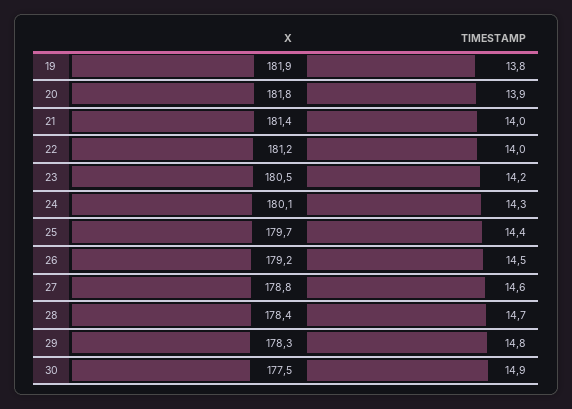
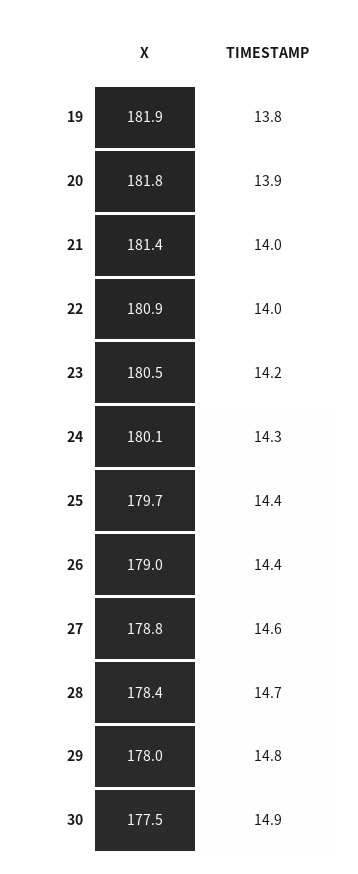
  {
    "X": {
      "19": 181.9,
      "20": 181.8,
      "21": 181.4,
-     "22": 181.2,
+     "22": 180.9,
      "23": 180.5,
      "24": 180.1,
      "25": 179.7,
-     "26": 179.2,
+     "26": 179,
      "27": 178.8,
      "28": 178.4,
-     "29": 178.3,
+     "29": 178,
      "30": 177.5
    },
    "TIMESTAMP": {
      "19": 13.8,
      "20": 13.9,
      "21": 14,
      "22": 14,
      "23": 14.2,
      "24": 14.3,
      "25": 14.4,
-     "26": 14.5,
+     "26": 14.4,
      "27": 14.6,
      "28": 14.7,
      "29": 14.8,
      "30": 14.9
    }
  }

